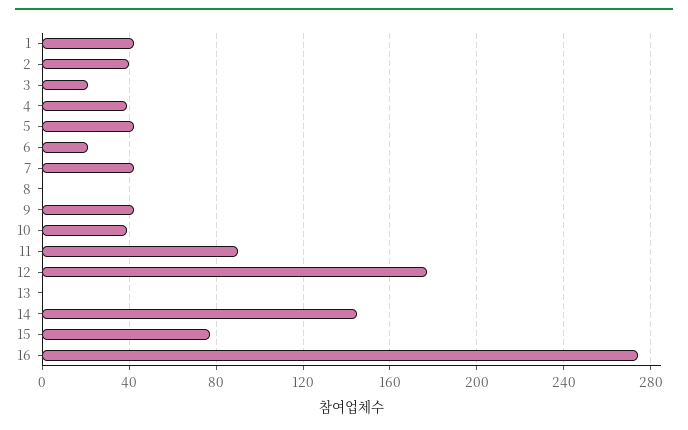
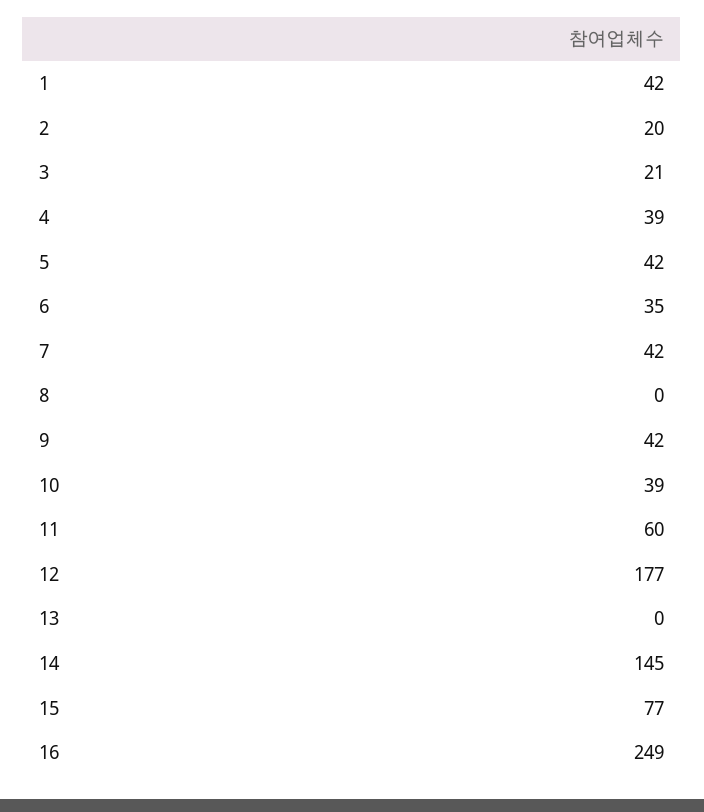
  {
    "1": 42,
-   "2": 40,
+   "2": 20,
    "3": 21,
    "4": 39,
    "5": 42,
-   "6": 20,
+   "6": 35,
    "7": 42,
    "8": 0,
    "9": 42,
    "10": 39,
-   "11": 90,
+   "11": 60,
    "12": 177,
    "13": 0,
    "14": 145,
    "15": 77,
-   "16": 275
+   "16": 249
  }

